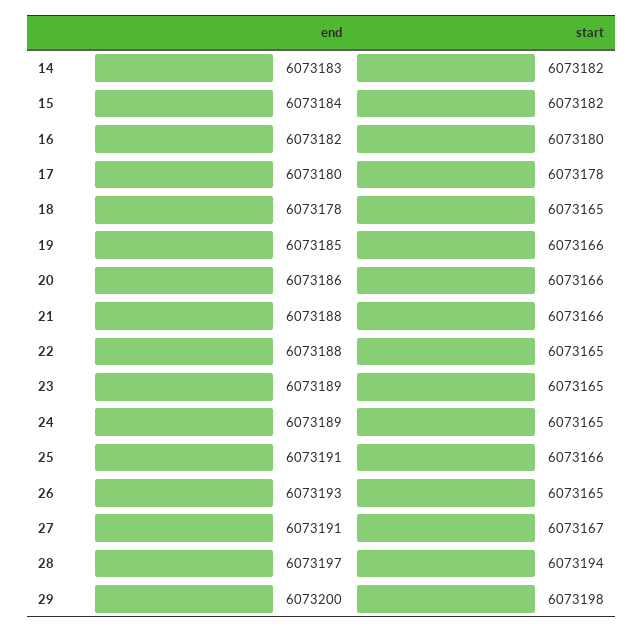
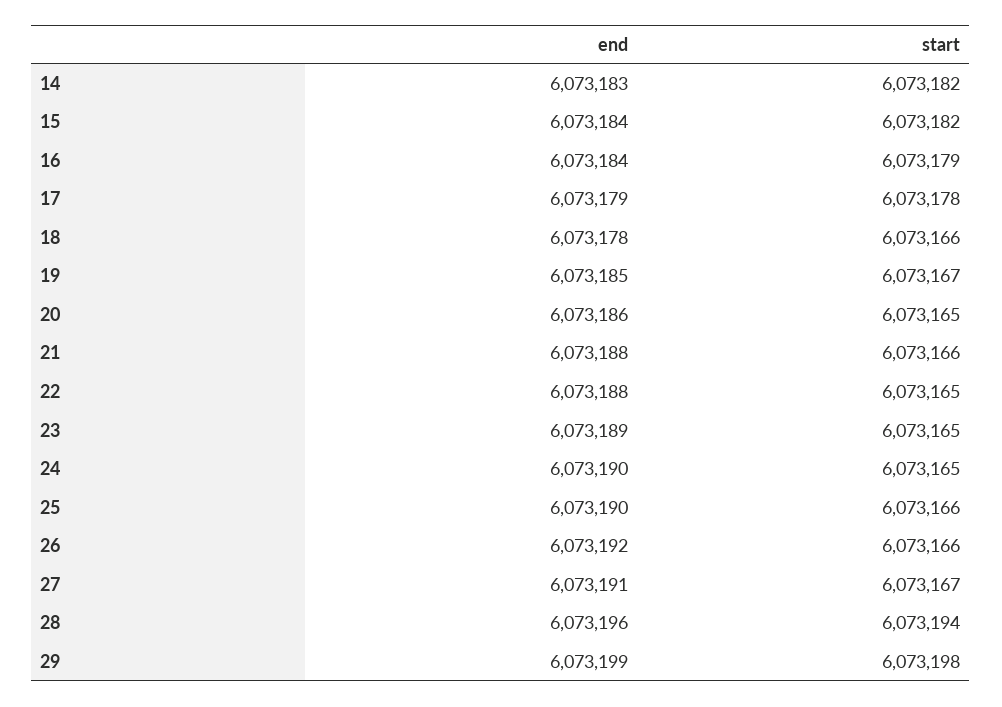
  {
    "end": {
      "14": 6073183,
      "15": 6073184,
-     "16": 6073182,
+     "16": 6073184,
-     "17": 6073180,
+     "17": 6073179,
      "18": 6073178,
      "19": 6073185,
      "20": 6073186,
      "21": 6073188,
      "22": 6073188,
      "23": 6073189,
-     "24": 6073189,
+     "24": 6073190,
-     "25": 6073191,
+     "25": 6073190,
-     "26": 6073193,
+     "26": 6073192,
      "27": 6073191,
-     "28": 6073197,
+     "28": 6073196,
-     "29": 6073200
+     "29": 6073199
    },
    "start": {
      "14": 6073182,
      "15": 6073182,
-     "16": 6073180,
+     "16": 6073179,
      "17": 6073178,
-     "18": 6073165,
+     "18": 6073166,
-     "19": 6073166,
+     "19": 6073167,
-     "20": 6073166,
+     "20": 6073165,
      "21": 6073166,
      "22": 6073165,
      "23": 6073165,
      "24": 6073165,
      "25": 6073166,
-     "26": 6073165,
+     "26": 6073166,
      "27": 6073167,
      "28": 6073194,
      "29": 6073198
    }
  }

